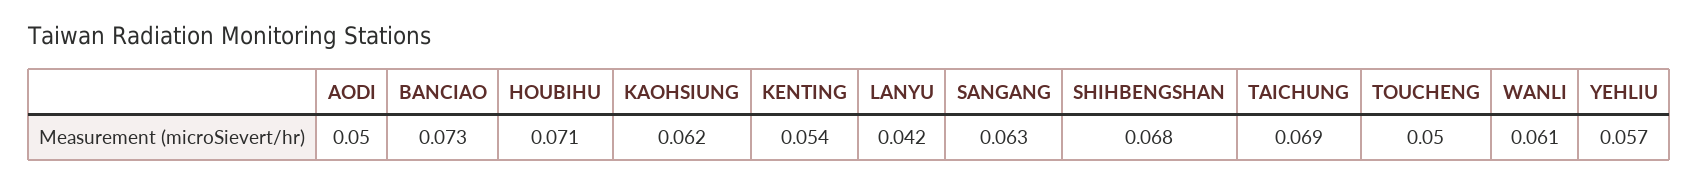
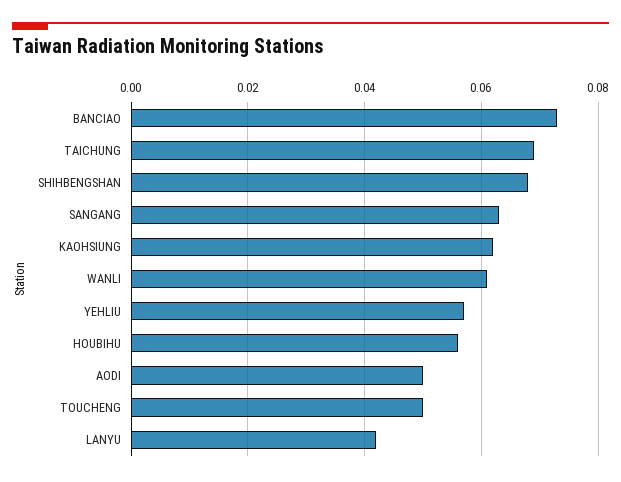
  {
    "AODI": 0.05,
    "BANCIAO": 0.073,
-   "HOUBIHU": 0.071,
+   "HOUBIHU": 0.055,
    "KAOHSIUNG": 0.062,
-   "KENTING": 0.054,
    "LANYU": 0.042,
    "SANGANG": 0.063,
    "SHIHBENGSHAN": 0.068,
    "TAICHUNG": 0.069,
    "TOUCHENG": 0.05,
    "WANLI": 0.061,
    "YEHLIU": 0.057
  }

